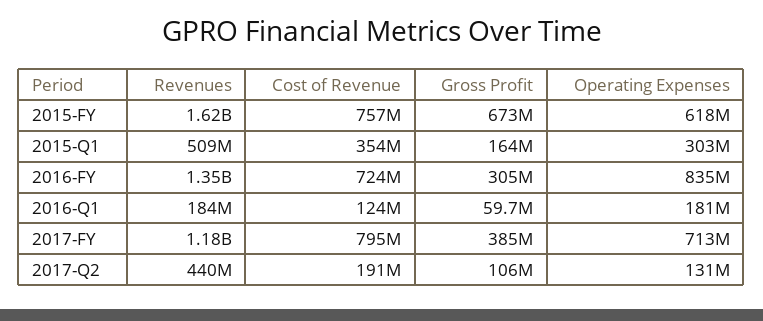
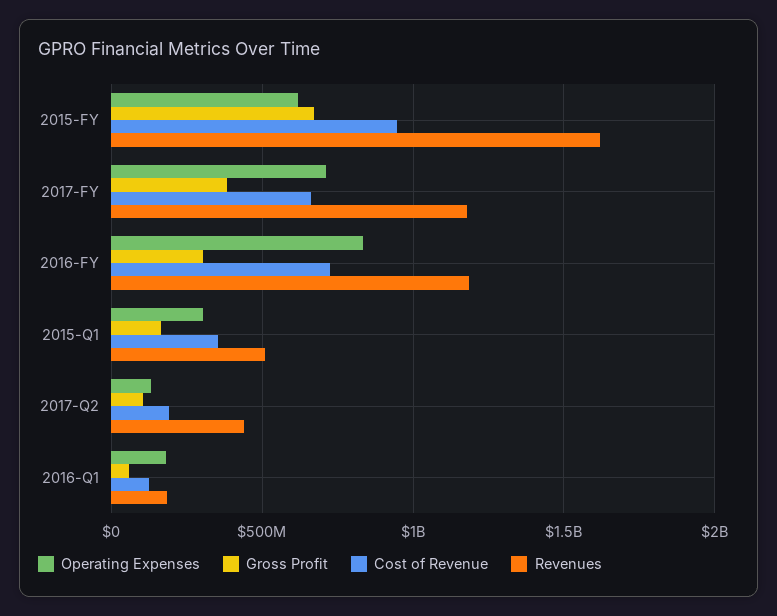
  {
    "Revenues": {
      "2015-FY": 1620000000,
      "2015-Q1": 509000000,
-     "2016-FY": 1350000000,
+     "2016-FY": 1200000000,
      "2016-Q1": 184000000,
      "2017-FY": 1180000000,
      "2017-Q2": 440000000
    },
    "Cost of Revenue": {
-     "2015-FY": 757000000,
+     "2015-FY": 950000000,
      "2015-Q1": 354000000,
      "2016-FY": 724000000,
      "2016-Q1": 124000000,
-     "2017-FY": 795000000,
+     "2017-FY": 650000000,
      "2017-Q2": 191000000
    },
    "Gross Profit": {
      "2015-FY": 673000000,
      "2015-Q1": 164000000,
      "2016-FY": 305000000,
      "2016-Q1": 59700000,
      "2017-FY": 385000000,
      "2017-Q2": 106000000
    },
    "Operating Expenses": {
      "2015-FY": 618000000,
      "2015-Q1": 303000000,
      "2016-FY": 835000000,
      "2016-Q1": 181000000,
      "2017-FY": 713000000,
      "2017-Q2": 131000000
    }
  }

